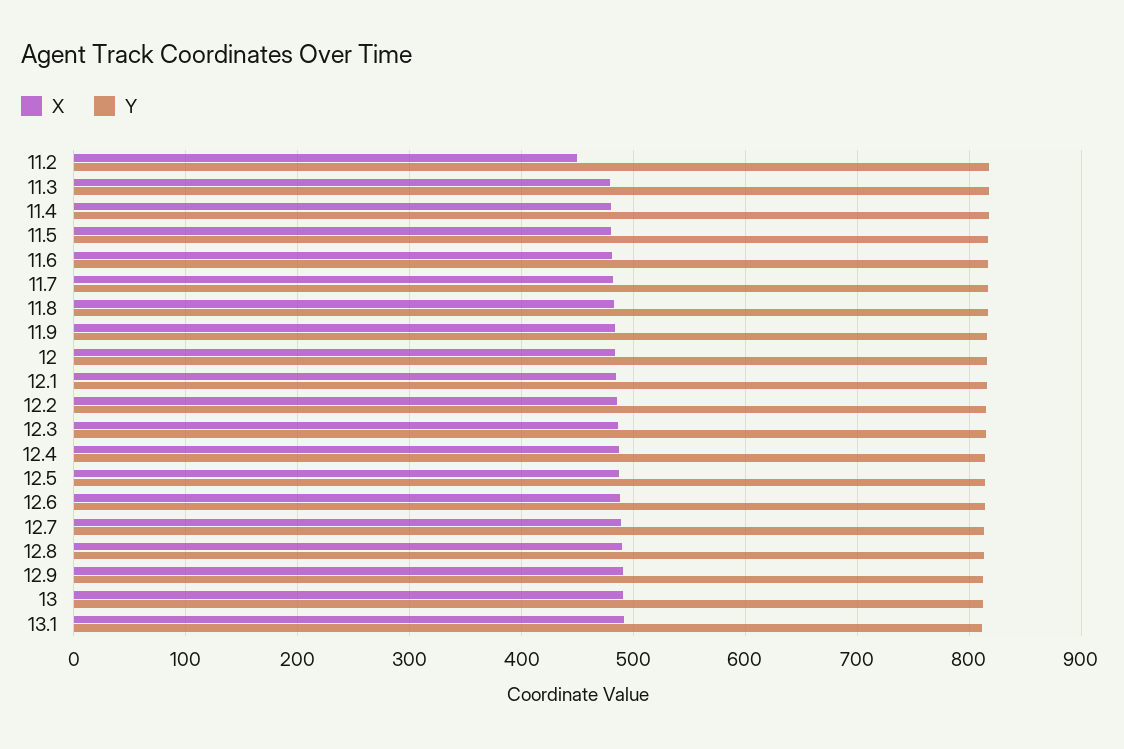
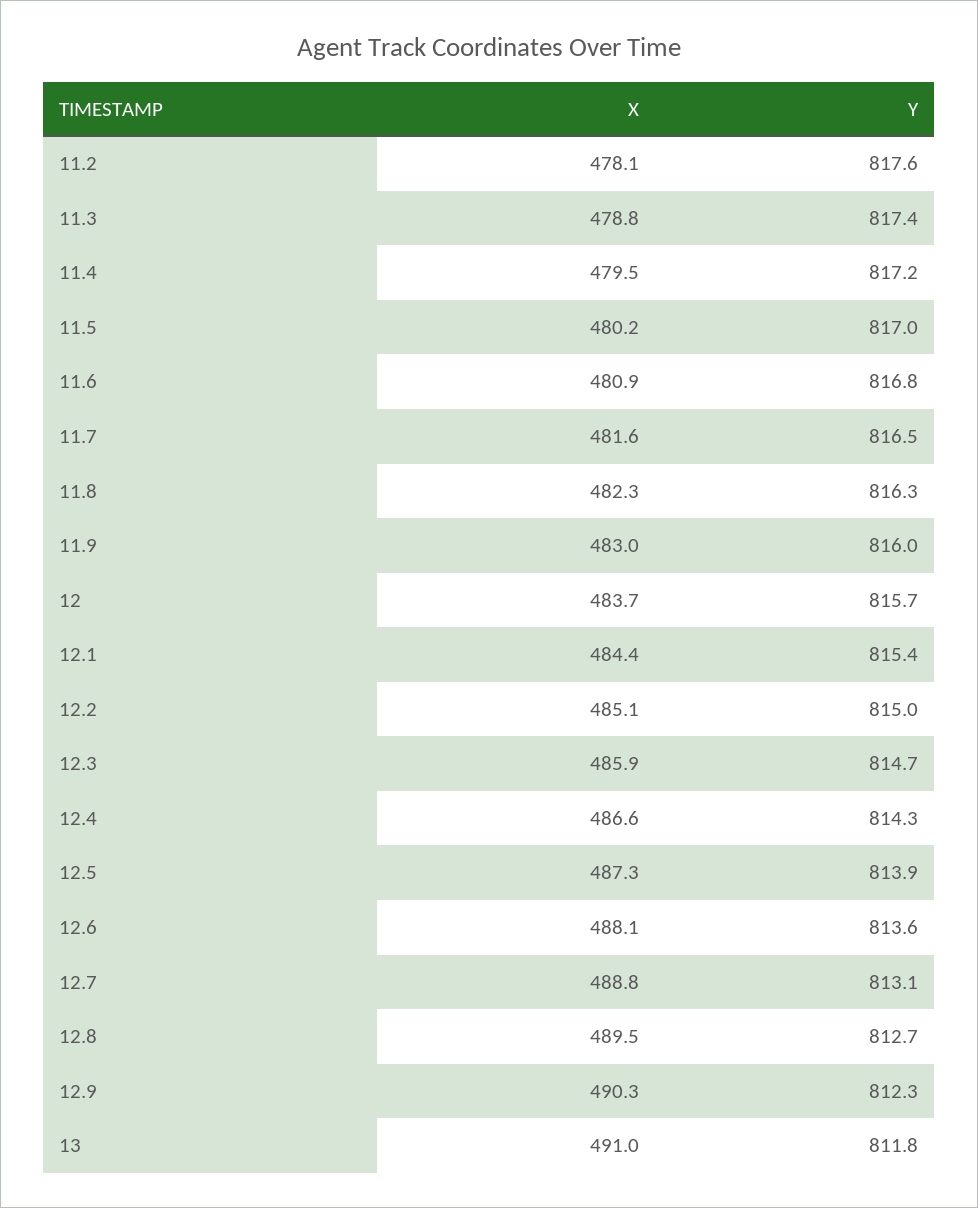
  {
    "X": {
-     "11.2": 450,
+     "11.2": 478.1,
      "11.3": 478.8,
      "11.4": 479.5,
      "11.5": 480.2,
      "11.6": 480.9,
      "11.7": 481.6,
      "11.8": 482.3,
      "11.9": 483,
      "12": 483.7,
      "12.1": 484.4,
      "12.2": 485.1,
      "12.3": 485.9,
      "12.4": 486.6,
      "12.5": 487.3,
      "12.6": 488.1,
      "12.7": 488.8,
      "12.8": 489.5,
      "12.9": 490.3,
-     "13": 491,
+     "13": 491
-     "13.1": 490
    },
    "Y": {
      "11.2": 817.6,
      "11.3": 817.4,
      "11.4": 817.2,
      "11.5": 817,
      "11.6": 816.8,
      "11.7": 816.5,
      "11.8": 816.3,
      "11.9": 816,
      "12": 815.7,
      "12.1": 815.4,
      "12.2": 815,
      "12.3": 814.7,
      "12.4": 814.3,
      "12.5": 813.9,
      "12.6": 813.6,
      "12.7": 813.1,
      "12.8": 812.7,
      "12.9": 812.3,
-     "13": 811.8,
+     "13": 811.8
-     "13.1": 810
    }
  }

